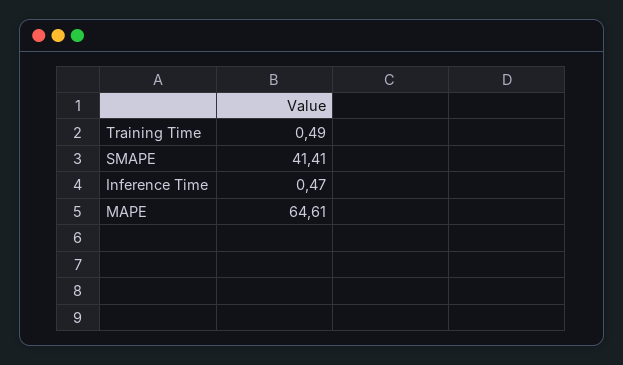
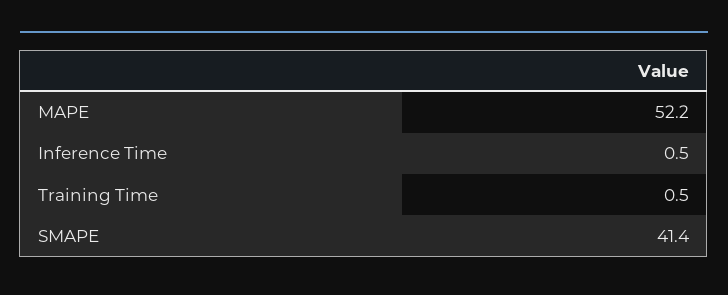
  {
    "Training Time": 0.49,
    "SMAPE": 41.41,
    "Inference Time": 0.47,
-   "MAPE": 64.61
+   "MAPE": 52.2
  }

